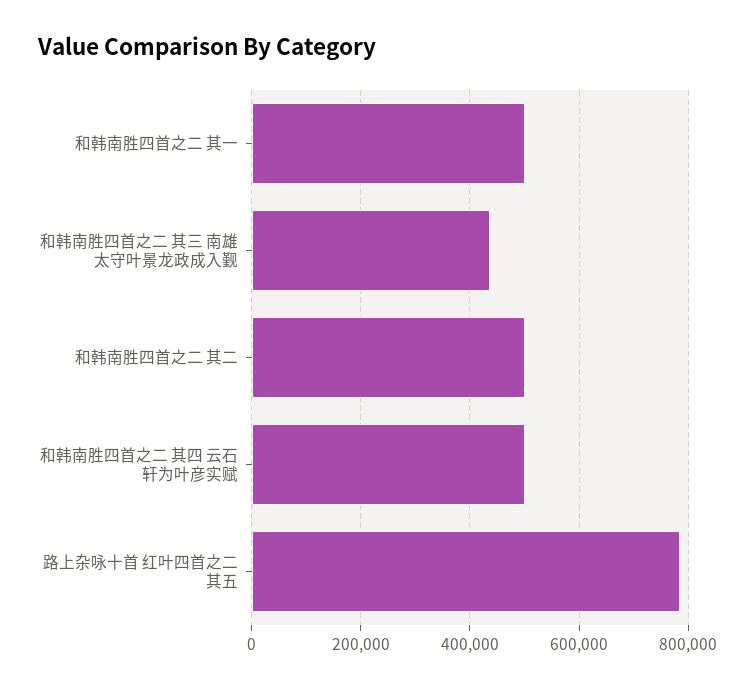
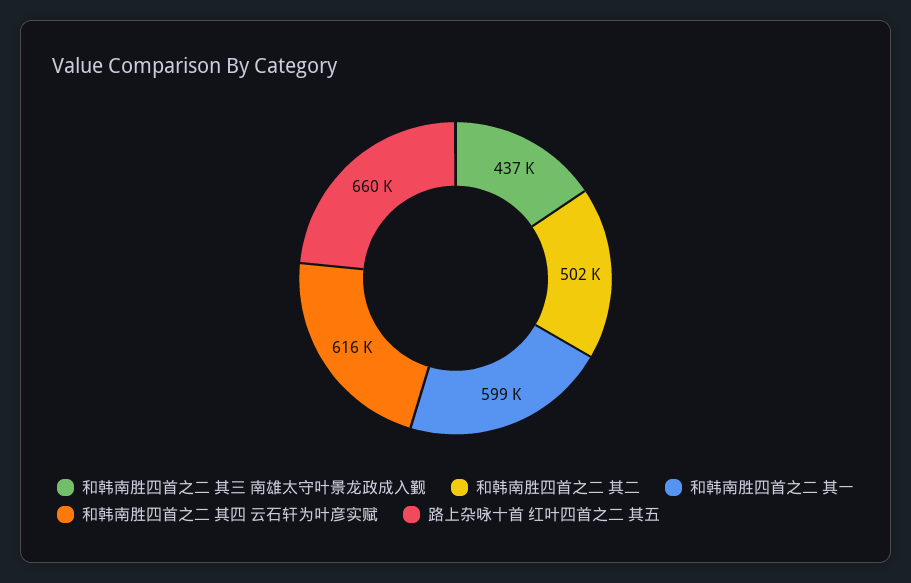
  {
-   "和韩南胜四首之二 其一": 500000,
+   "和韩南胜四首之二 其一": 599000,
    "和韩南胜四首之二 其三 南雄太守叶景龙政成入觐": 437000,
    "和韩南胜四首之二 其二": 502000,
-   "和韩南胜四首之二 其四 云石轩为叶彦实赋": 500000,
+   "和韩南胜四首之二 其四 云石轩为叶彦实赋": 616000,
-   "路上杂咏十首 红叶四首之二 其五": 780000
+   "路上杂咏十首 红叶四首之二 其五": 660000
  }

